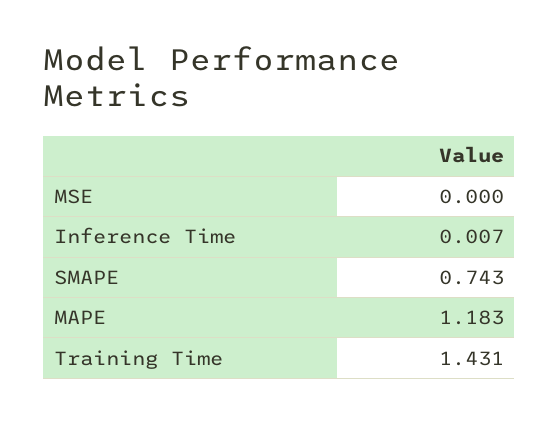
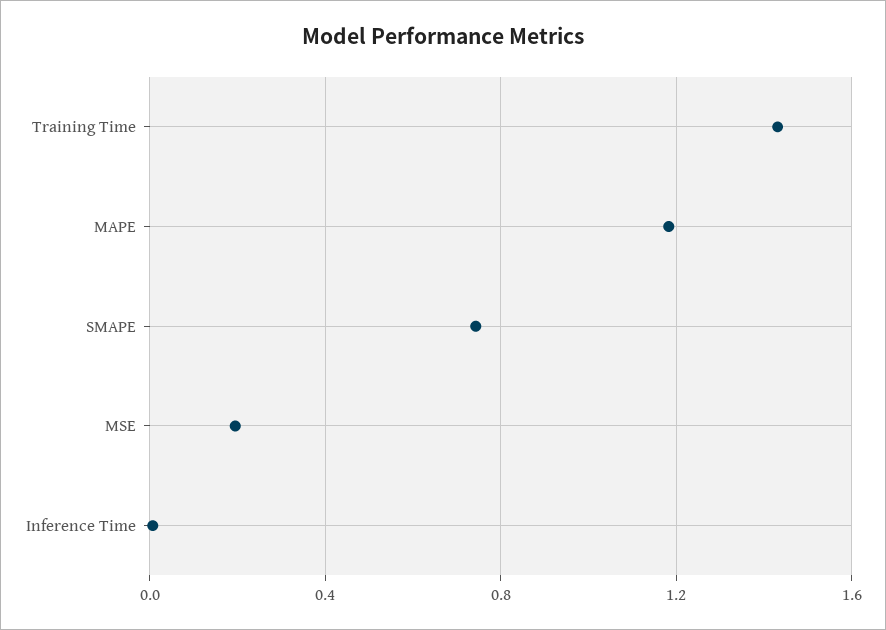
  {
-   "MSE": 0,
+   "MSE": 0.2,
    "Inference Time": 0.007,
    "SMAPE": 0.743,
    "MAPE": 1.183,
    "Training Time": 1.431
  }

